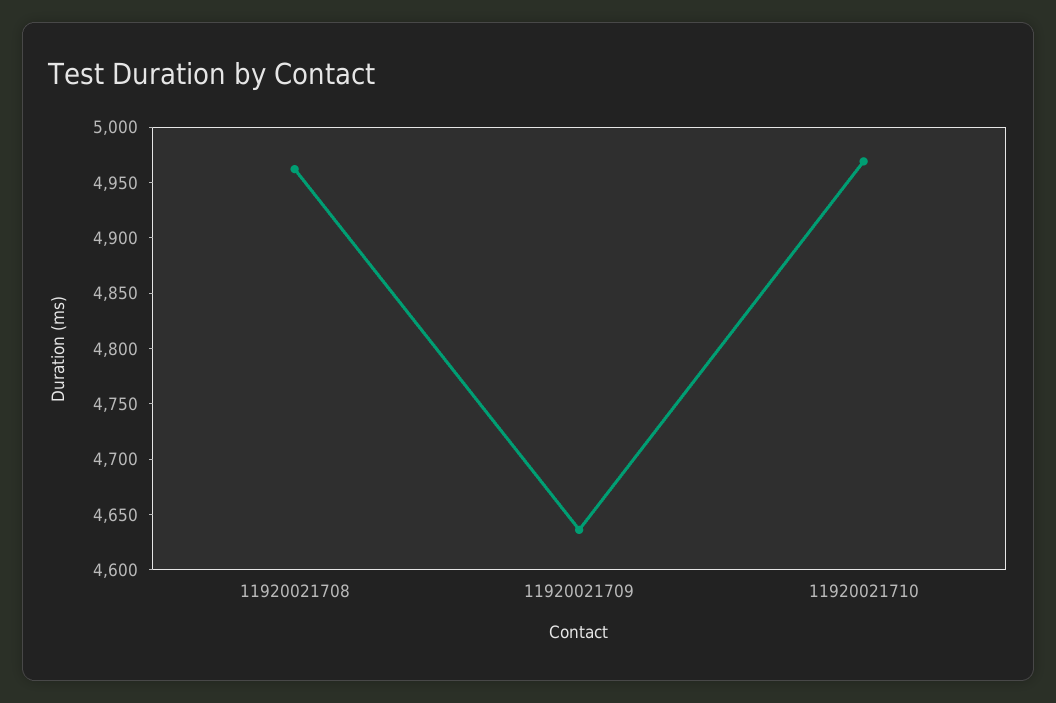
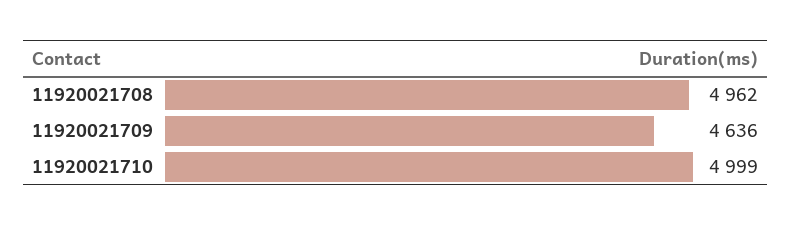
  {
    "11920021708": 4962,
    "11920021709": 4636,
-   "11920021710": 4970
+   "11920021710": 4999
  }

